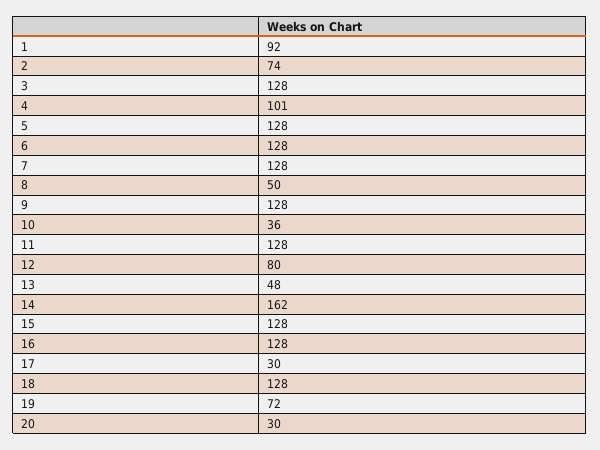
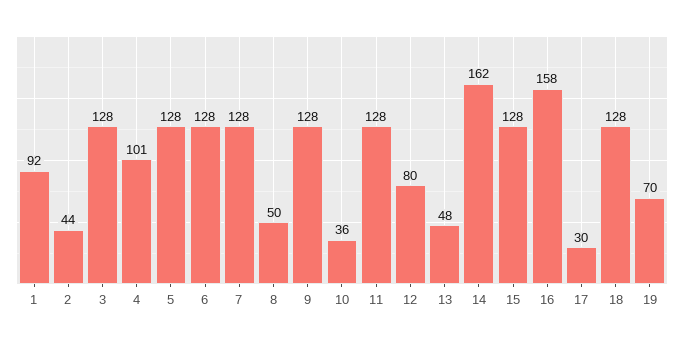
  {
    "1": 92,
-   "2": 74,
+   "2": 44,
    "3": 128,
    "4": 101,
    "5": 128,
    "6": 128,
    "7": 128,
    "8": 50,
    "9": 128,
    "10": 36,
    "11": 128,
    "12": 80,
    "13": 48,
    "14": 162,
    "15": 128,
-   "16": 128,
+   "16": 158,
    "17": 30,
    "18": 128,
-   "19": 72,
+   "19": 70
-   "20": 30
  }

